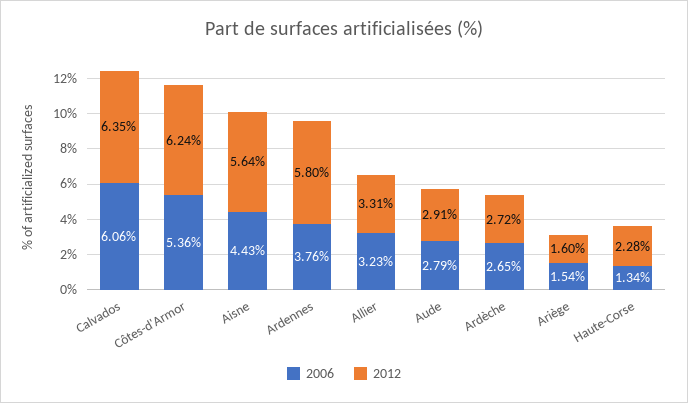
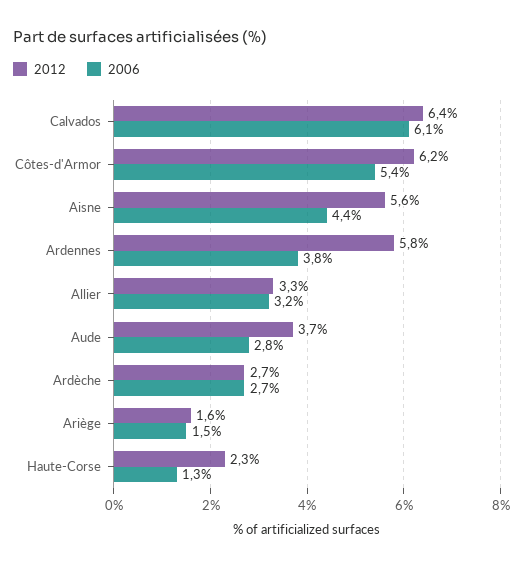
  {
    "2006": {
      "Calvados": 6.06,
      "Côtes-d'Armor": 5.36,
      "Aisne": 4.43,
      "Ardennes": 3.76,
      "Allier": 3.23,
      "Aude": 2.79,
      "Ardèche": 2.65,
      "Ariège": 1.54,
      "Haute-Corse": 1.34
    },
    "2012": {
      "Calvados": 6.35,
      "Côtes-d'Armor": 6.24,
      "Aisne": 5.64,
      "Ardennes": 5.8,
      "Allier": 3.31,
-     "Aude": 2.91,
+     "Aude": 3.7,
      "Ardèche": 2.72,
      "Ariège": 1.6,
      "Haute-Corse": 2.28
    }
  }

